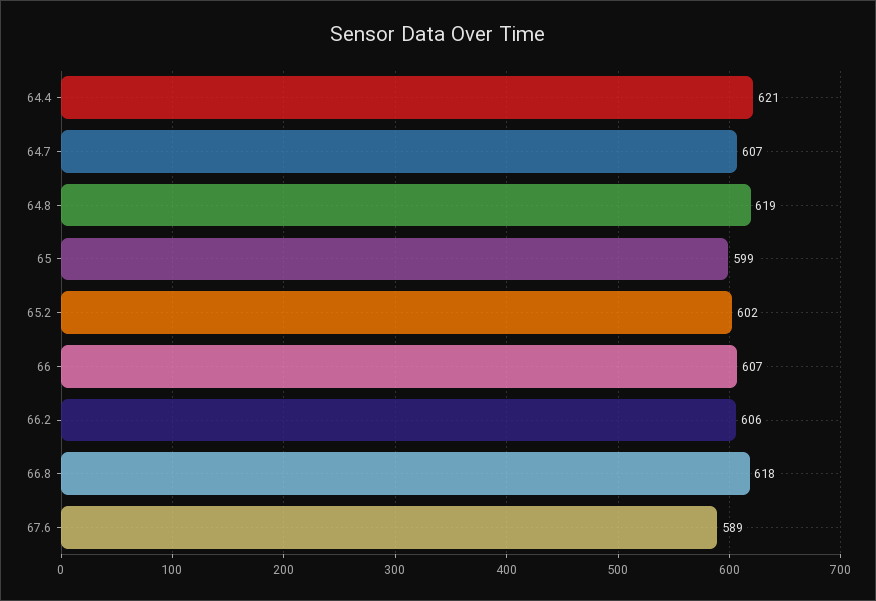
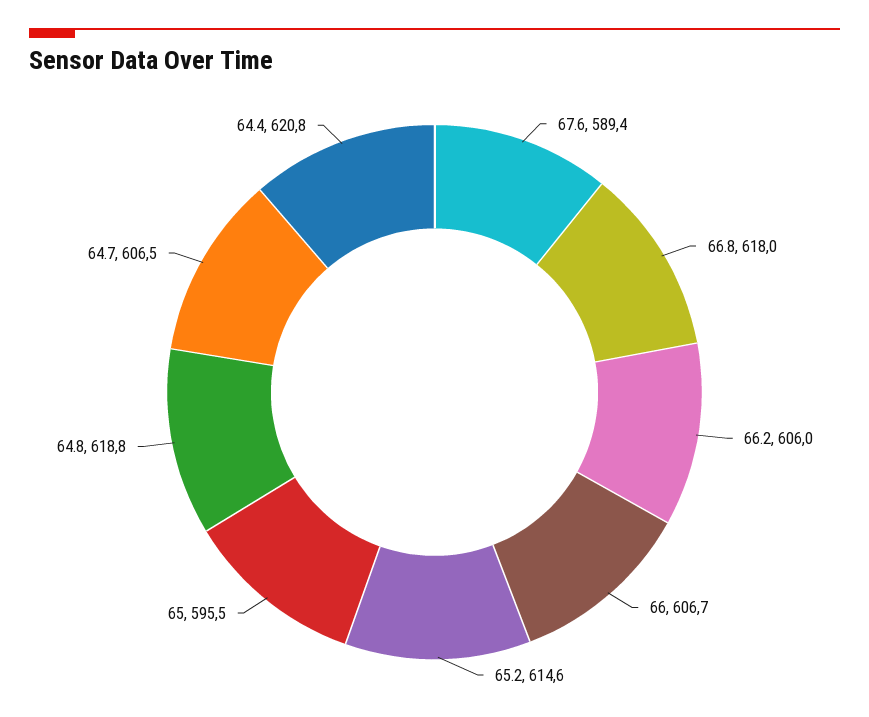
  {
    "64.4": 620.8,
    "64.7": 606.5,
    "64.8": 618.8,
-   "65": 599,
+   "65": 595.5,
-   "65.2": 602,
+   "65.2": 614.6,
    "66": 606.7,
    "66.2": 606,
    "66.8": 618,
    "67.6": 589.4
  }

